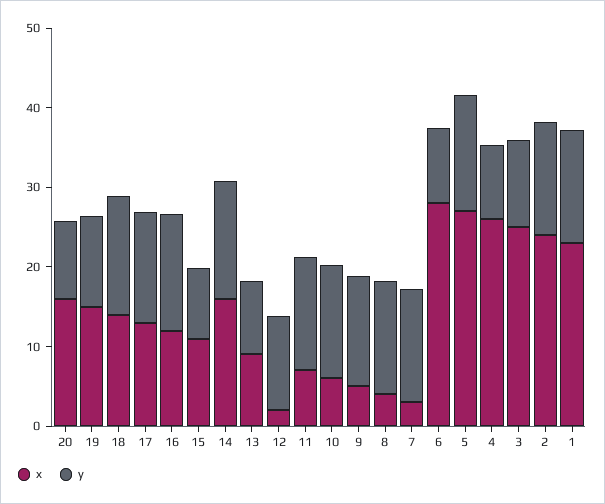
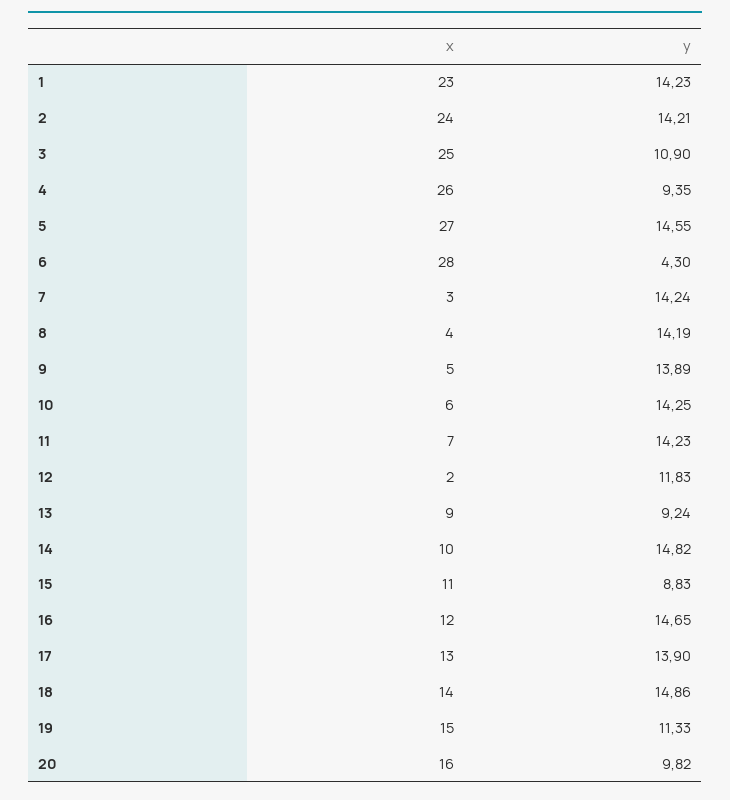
  {
    "x": {
      "20": 16,
      "19": 15,
      "18": 14,
      "17": 13,
      "16": 12,
      "15": 11,
-     "14": 16,
+     "14": 10,
      "13": 9,
      "12": 2,
      "11": 7,
      "10": 6,
      "9": 5,
      "8": 4,
      "7": 3,
      "6": 28,
      "5": 27,
      "4": 26,
      "3": 25,
      "2": 24,
      "1": 23
    },
    "y": {
      "20": 9.82,
      "19": 11.33,
      "18": 14.86,
      "17": 13.9,
      "16": 14.65,
      "15": 8.83,
      "14": 14.82,
      "13": 9.24,
      "12": 11.83,
      "11": 14.23,
      "10": 14.25,
      "9": 13.89,
      "8": 14.19,
      "7": 14.24,
-     "6": 10,
+     "6": 4.3,
      "5": 14.55,
      "4": 9.35,
      "3": 10.9,
      "2": 14.21,
      "1": 14.23
    }
  }

